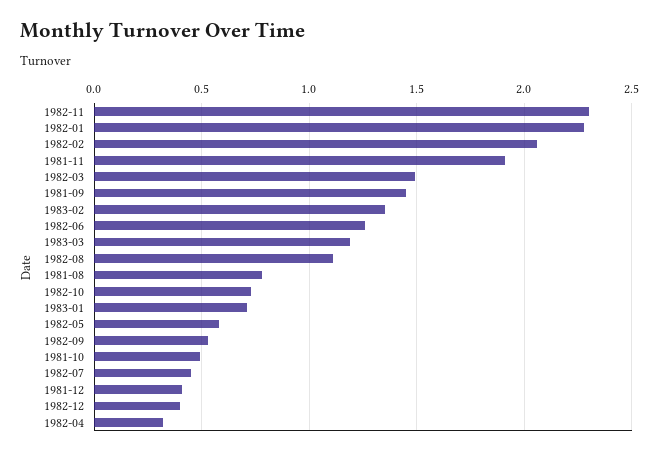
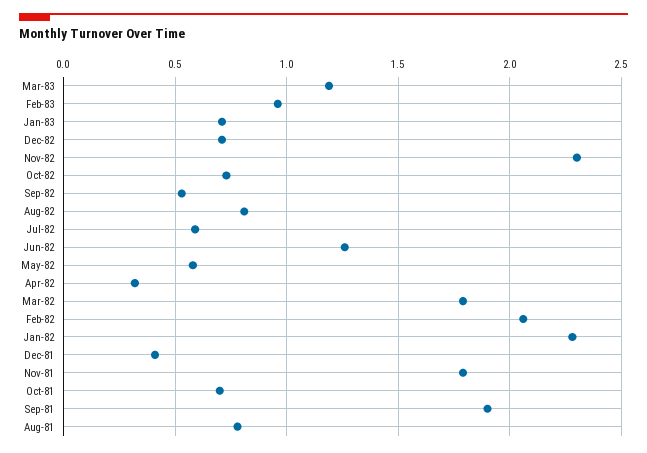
  {
    "1982-11": 2.3,
    "1982-01": 2.3,
    "1982-02": 2.05,
-   "1981-11": 1.9,
+   "1981-11": 1.8,
-   "1982-03": 1.5,
+   "1982-03": 1.8,
-   "1981-09": 1.45,
+   "1981-09": 1.9,
-   "1983-02": 1.35,
+   "1983-02": 0.95,
    "1982-06": 1.25,
    "1983-03": 1.2,
-   "1982-08": 1.1,
+   "1982-08": 0.8,
    "1981-08": 0.8,
    "1982-10": 0.75,
    "1983-01": 0.7,
    "1982-05": 0.6,
    "1982-09": 0.55,
-   "1981-10": 0.5,
+   "1981-10": 0.7,
-   "1982-07": 0.45,
+   "1982-07": 0.6,
    "1981-12": 0.4,
-   "1982-12": 0.4,
+   "1982-12": 0.7,
    "1982-04": 0.3
  }

